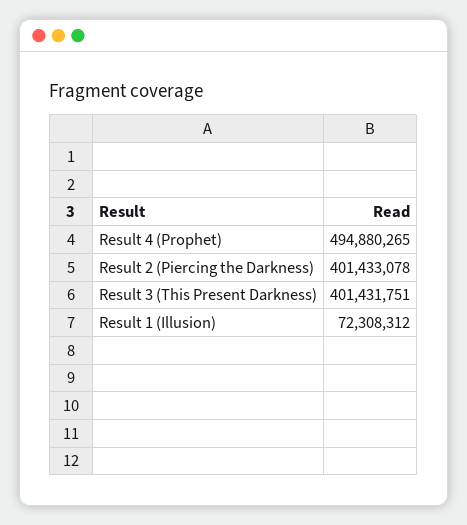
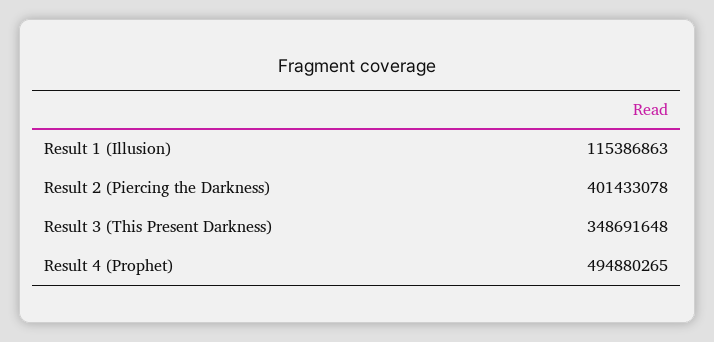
  {
    "Result 4 (Prophet)": 494880265,
    "Result 2 (Piercing the Darkness)": 401433078,
-   "Result 3 (This Present Darkness)": 401431751,
+   "Result 3 (This Present Darkness)": 348691648,
-   "Result 1 (Illusion)": 72308312
+   "Result 1 (Illusion)": 115386863
  }

